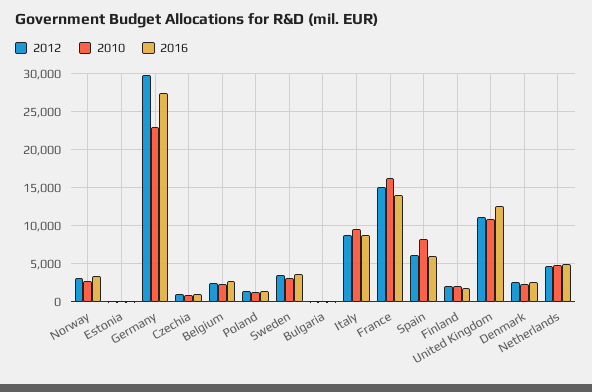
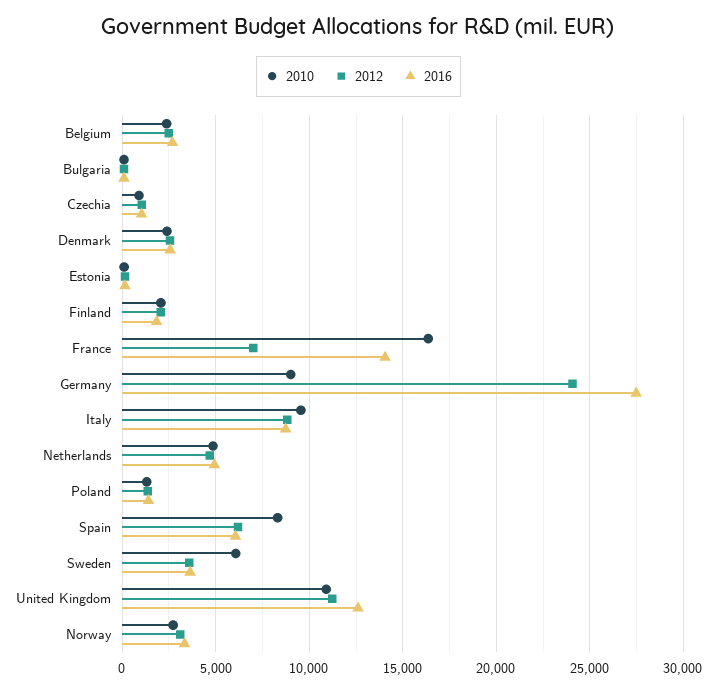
  {
    "2012": {
      "Norway": 3000,
      "Estonia": 0,
-     "Germany": 30000,
+     "Germany": 24000,
      "Czechia": 1000,
      "Belgium": 2500,
      "Poland": 1500,
      "Sweden": 3500,
      "Bulgaria": 0,
      "Italy": 9000,
-     "France": 15000,
+     "France": 7000,
      "Spain": 6000,
      "Finland": 2000,
      "United Kingdom": 11000,
      "Denmark": 2500,
      "Netherlands": 4500
    },
    "2010": {
      "Norway": 2500,
      "Estonia": 0,
-     "Germany": 23000,
+     "Germany": 9000,
      "Czechia": 1000,
      "Belgium": 2500,
      "Poland": 1500,
-     "Sweden": 3000,
+     "Sweden": 6000,
      "Bulgaria": 0,
      "Italy": 9500,
      "France": 16500,
      "Spain": 8500,
      "Finland": 2000,
      "United Kingdom": 11000,
      "Denmark": 2500,
      "Netherlands": 5000
    },
    "2016": {
      "Norway": 3500,
      "Estonia": 0,
      "Germany": 27500,
      "Czechia": 1000,
      "Belgium": 2500,
      "Poland": 1500,
      "Sweden": 3500,
      "Bulgaria": 0,
      "Italy": 8500,
      "France": 14000,
      "Spain": 6000,
      "Finland": 2000,
      "United Kingdom": 12500,
      "Denmark": 2500,
      "Netherlands": 5000
    }
  }

